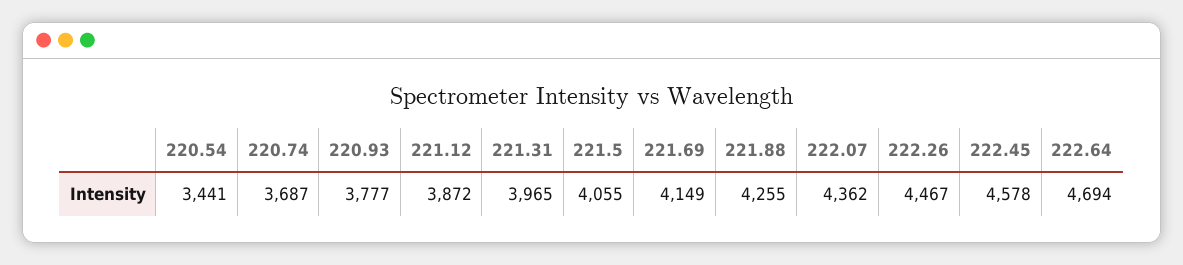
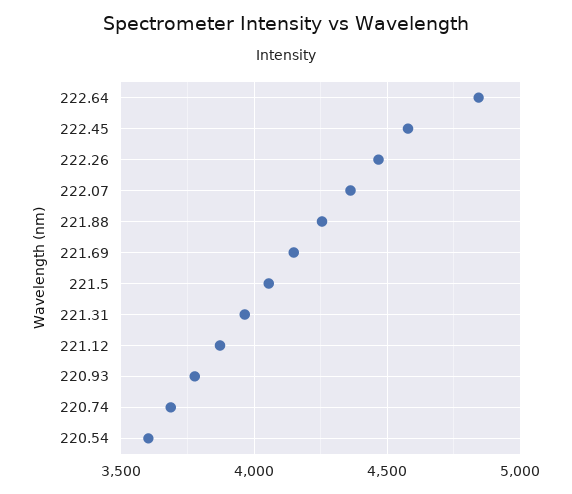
  {
-   "220.54": 3441,
+   "220.54": 3600,
    "220.74": 3687,
    "220.93": 3777,
    "221.12": 3872,
    "221.31": 3965,
    "221.5": 4055,
    "221.69": 4149,
    "221.88": 4255,
    "222.07": 4362,
    "222.26": 4467,
    "222.45": 4578,
-   "222.64": 4694
+   "222.64": 4850
  }

